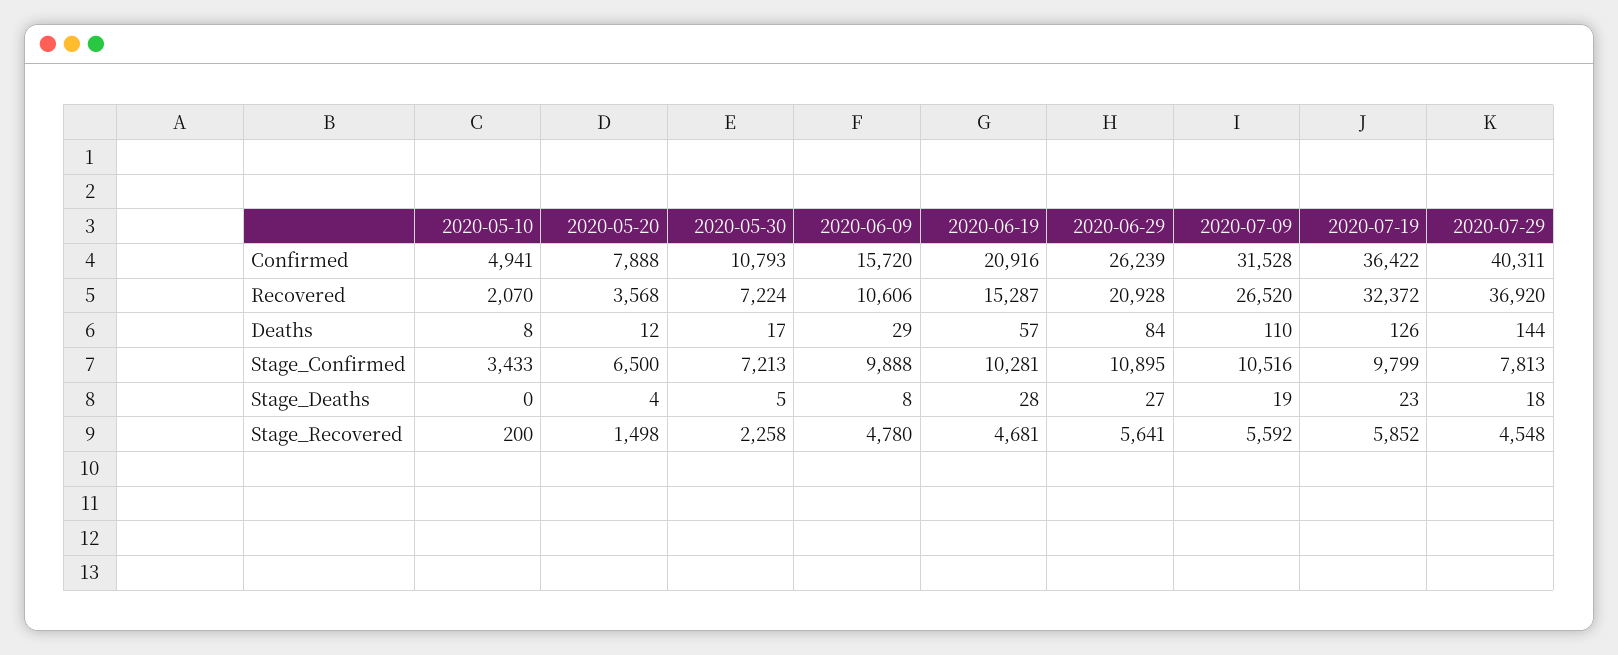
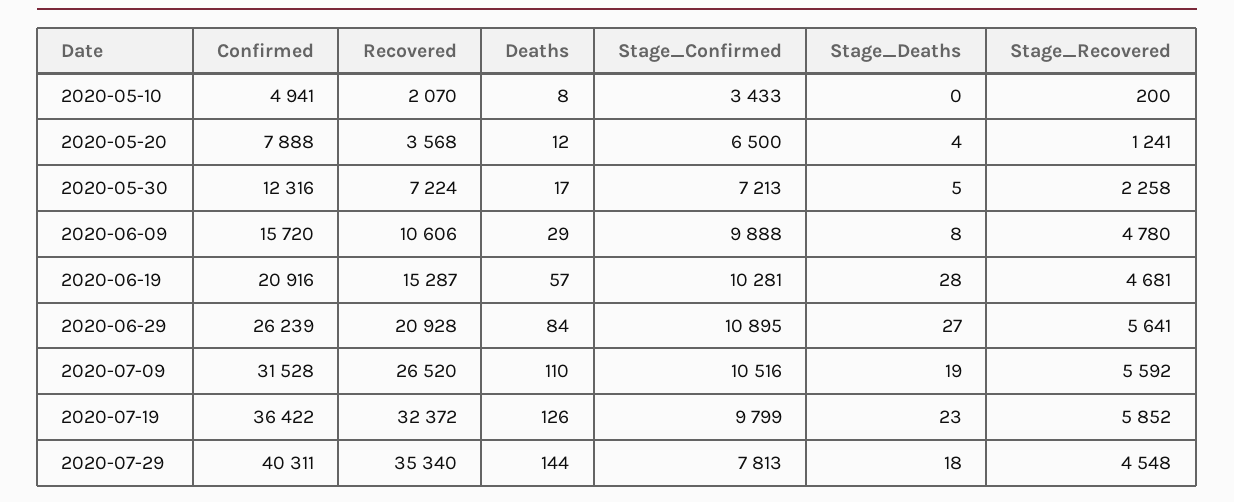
  {
    "2020-05-10": {
      "Confirmed": 4941,
      "Recovered": 2070,
      "Deaths": 8,
      "Stage_Confirmed": 3433,
      "Stage_Deaths": 0,
      "Stage_Recovered": 200
    },
    "2020-05-20": {
      "Confirmed": 7888,
      "Recovered": 3568,
      "Deaths": 12,
      "Stage_Confirmed": 6500,
      "Stage_Deaths": 4,
-     "Stage_Recovered": 1498
+     "Stage_Recovered": 1241
    },
    "2020-05-30": {
-     "Confirmed": 10793,
+     "Confirmed": 12316,
      "Recovered": 7224,
      "Deaths": 17,
      "Stage_Confirmed": 7213,
      "Stage_Deaths": 5,
      "Stage_Recovered": 2258
    },
    "2020-06-09": {
      "Confirmed": 15720,
      "Recovered": 10606,
      "Deaths": 29,
      "Stage_Confirmed": 9888,
      "Stage_Deaths": 8,
      "Stage_Recovered": 4780
    },
    "2020-06-19": {
      "Confirmed": 20916,
      "Recovered": 15287,
      "Deaths": 57,
      "Stage_Confirmed": 10281,
      "Stage_Deaths": 28,
      "Stage_Recovered": 4681
    },
    "2020-06-29": {
      "Confirmed": 26239,
      "Recovered": 20928,
      "Deaths": 84,
      "Stage_Confirmed": 10895,
      "Stage_Deaths": 27,
      "Stage_Recovered": 5641
    },
    "2020-07-09": {
      "Confirmed": 31528,
      "Recovered": 26520,
      "Deaths": 110,
      "Stage_Confirmed": 10516,
      "Stage_Deaths": 19,
      "Stage_Recovered": 5592
    },
    "2020-07-19": {
      "Confirmed": 36422,
      "Recovered": 32372,
      "Deaths": 126,
      "Stage_Confirmed": 9799,
      "Stage_Deaths": 23,
      "Stage_Recovered": 5852
    },
    "2020-07-29": {
      "Confirmed": 40311,
-     "Recovered": 36920,
+     "Recovered": 35340,
      "Deaths": 144,
      "Stage_Confirmed": 7813,
      "Stage_Deaths": 18,
      "Stage_Recovered": 4548
    }
  }

